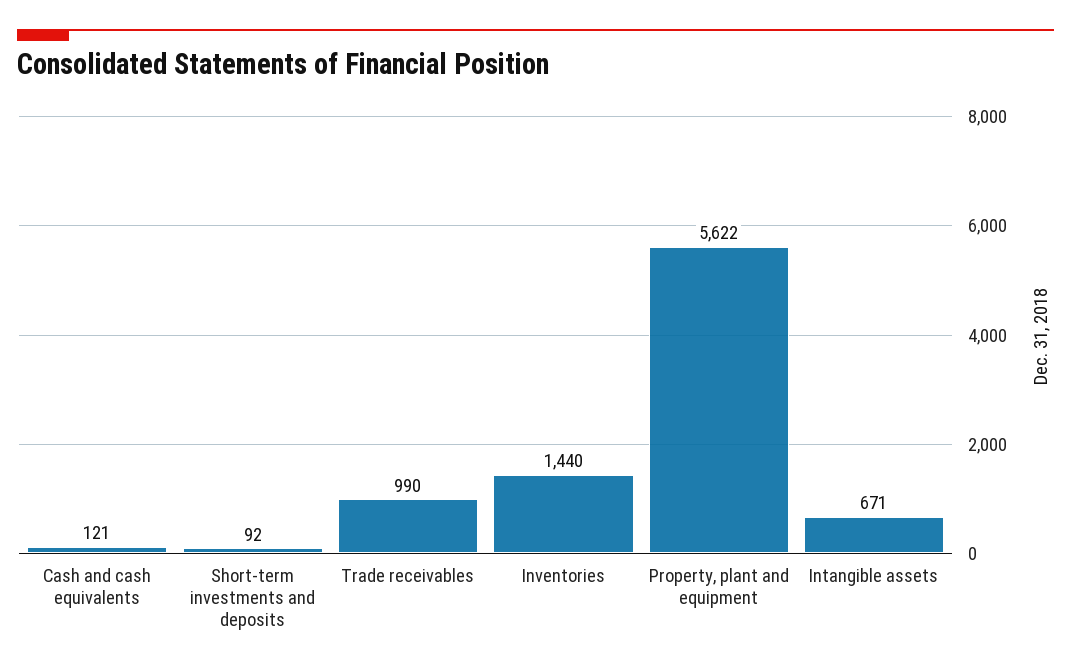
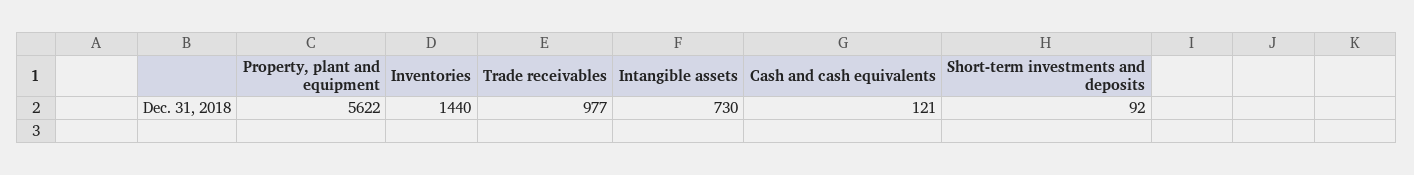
  {
    "Cash and cash equivalents": 121,
    "Short-term investments and deposits": 92,
-   "Trade receivables": 990,
+   "Trade receivables": 977,
    "Inventories": 1440,
    "Property, plant and equipment": 5622,
-   "Intangible assets": 671
+   "Intangible assets": 730
  }

